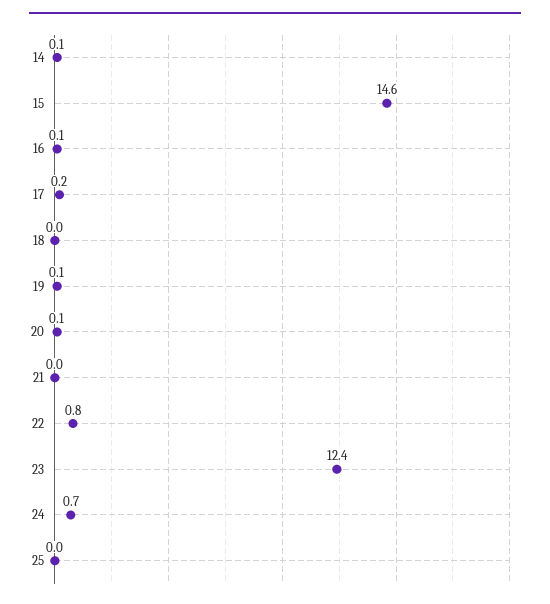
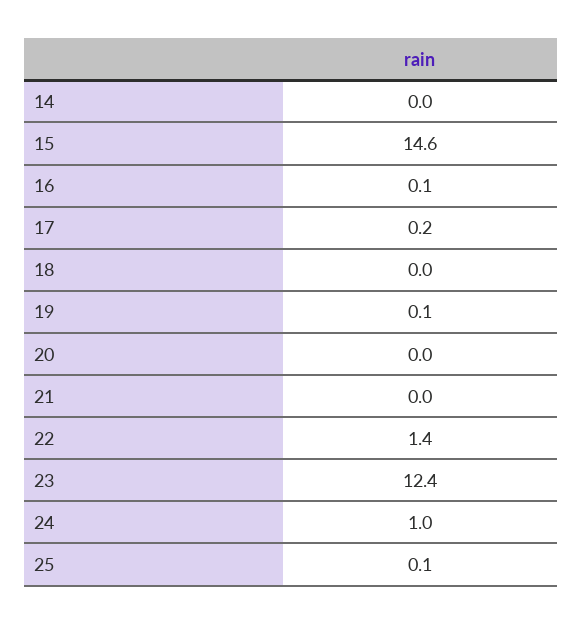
  {
-   "14": 0.1,
+   "14": 0,
    "15": 14.6,
    "16": 0.1,
    "17": 0.2,
    "18": 0,
    "19": 0.1,
-   "20": 0.1,
+   "20": 0,
    "21": 0,
-   "22": 0.8,
+   "22": 1.4,
    "23": 12.4,
-   "24": 0.7,
+   "24": 1,
-   "25": 0
+   "25": 0.1
  }

